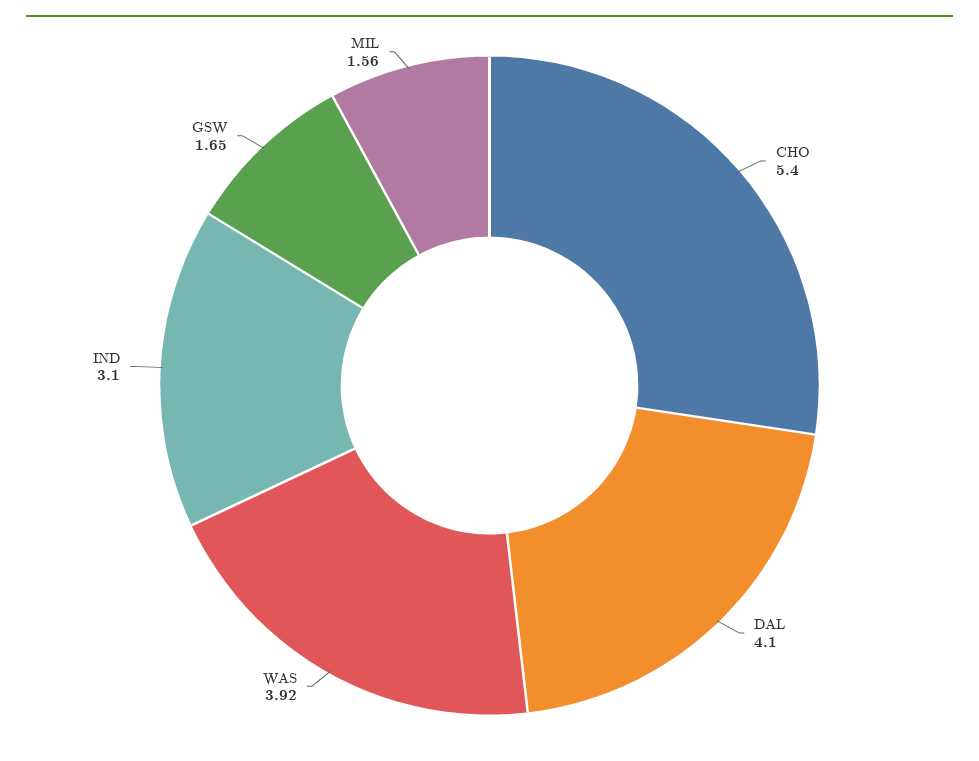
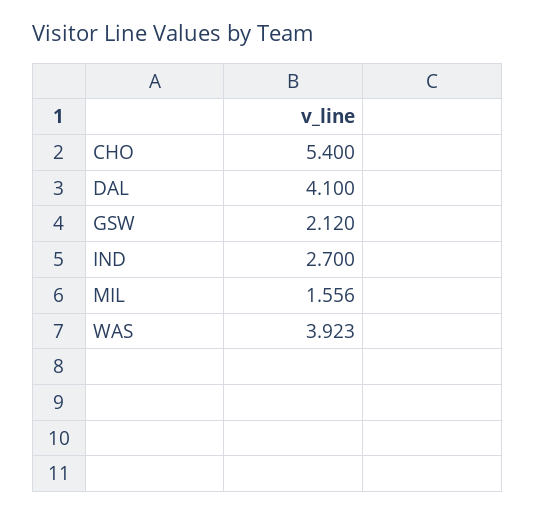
  {
    "CHO": 5.4,
    "DAL": 4.1,
    "WAS": 3.923,
-   "IND": 3.1,
+   "IND": 2.7,
-   "GSW": 1.65,
+   "GSW": 2.12,
    "MIL": 1.556
  }

